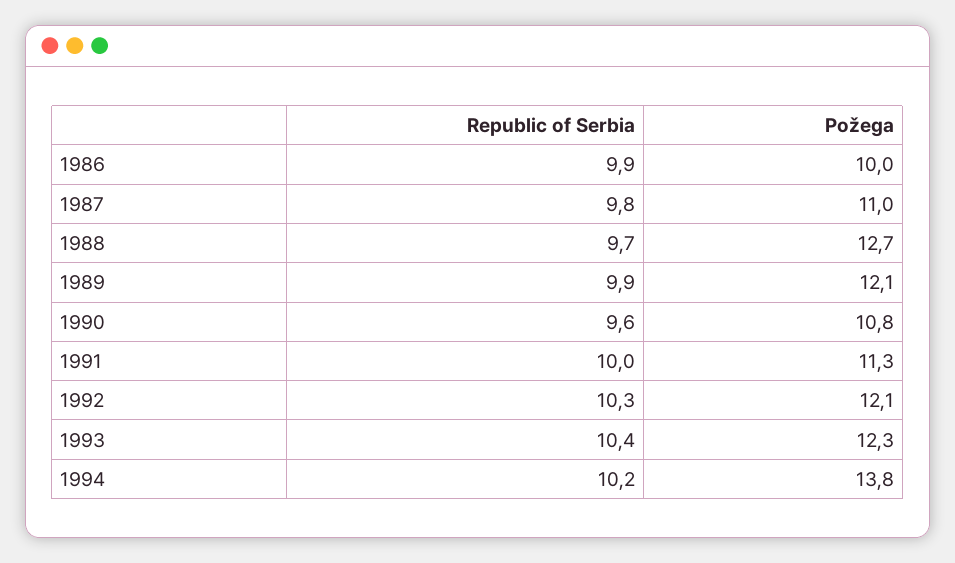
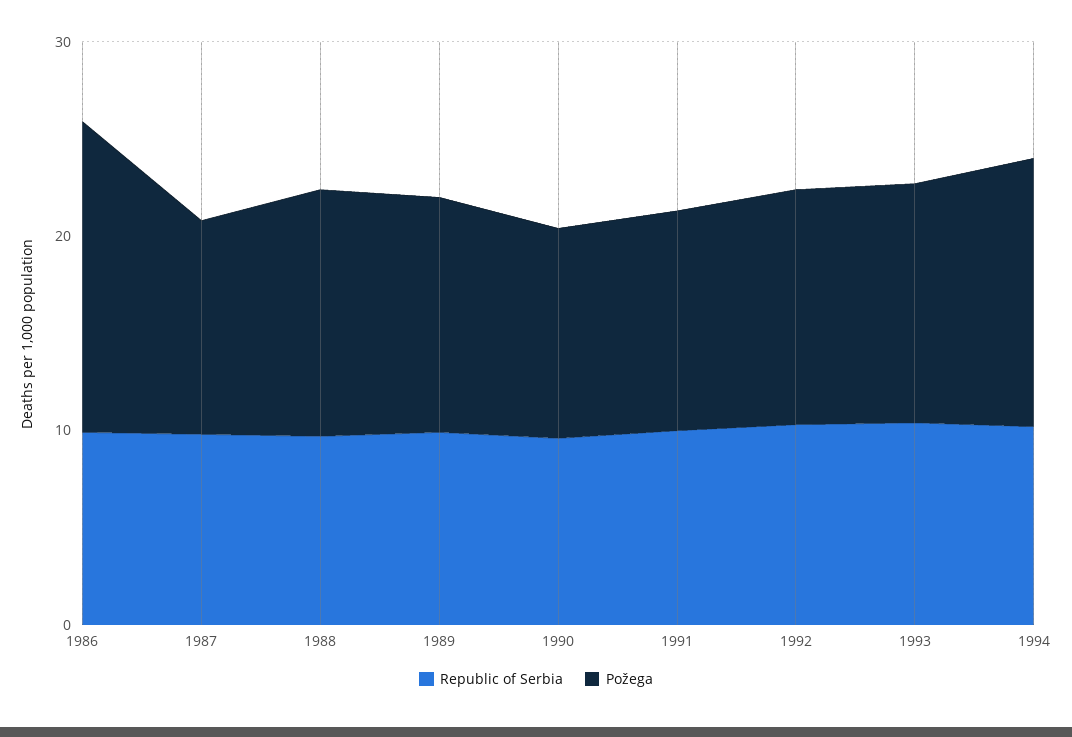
  {
    "Republic of Serbia": {
      "1986": 9.9,
      "1987": 9.8,
      "1988": 9.7,
      "1989": 9.9,
      "1990": 9.6,
      "1991": 10,
      "1992": 10.3,
      "1993": 10.4,
      "1994": 10.2
    },
    "Požega": {
-     "1986": 10,
+     "1986": 16,
      "1987": 11,
      "1988": 12.7,
      "1989": 12.1,
      "1990": 10.8,
      "1991": 11.3,
      "1992": 12.1,
      "1993": 12.3,
      "1994": 13.8
    }
  }

